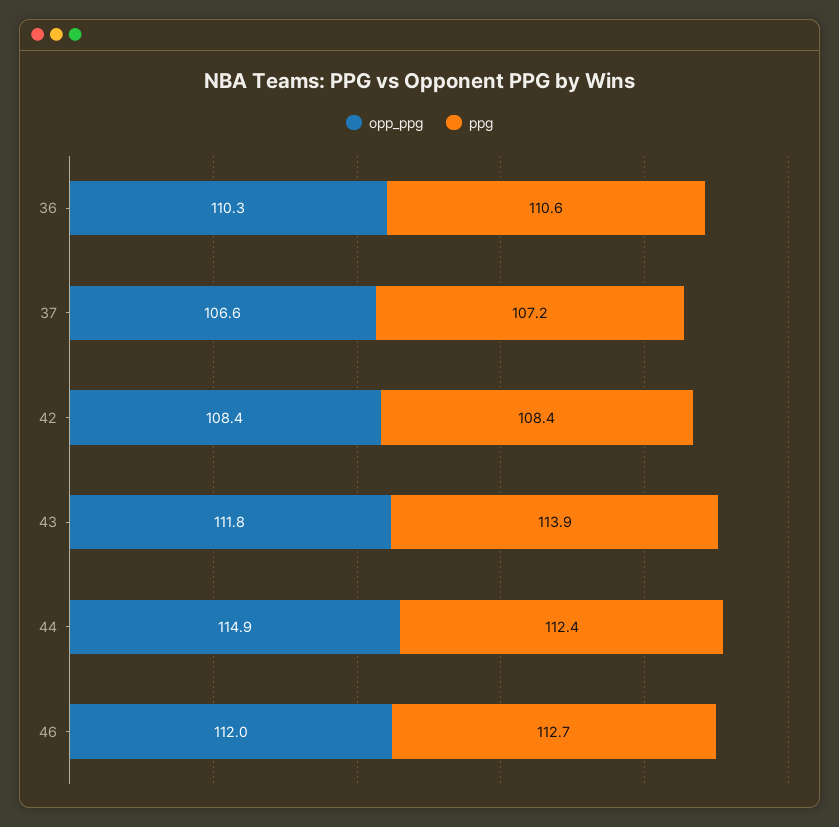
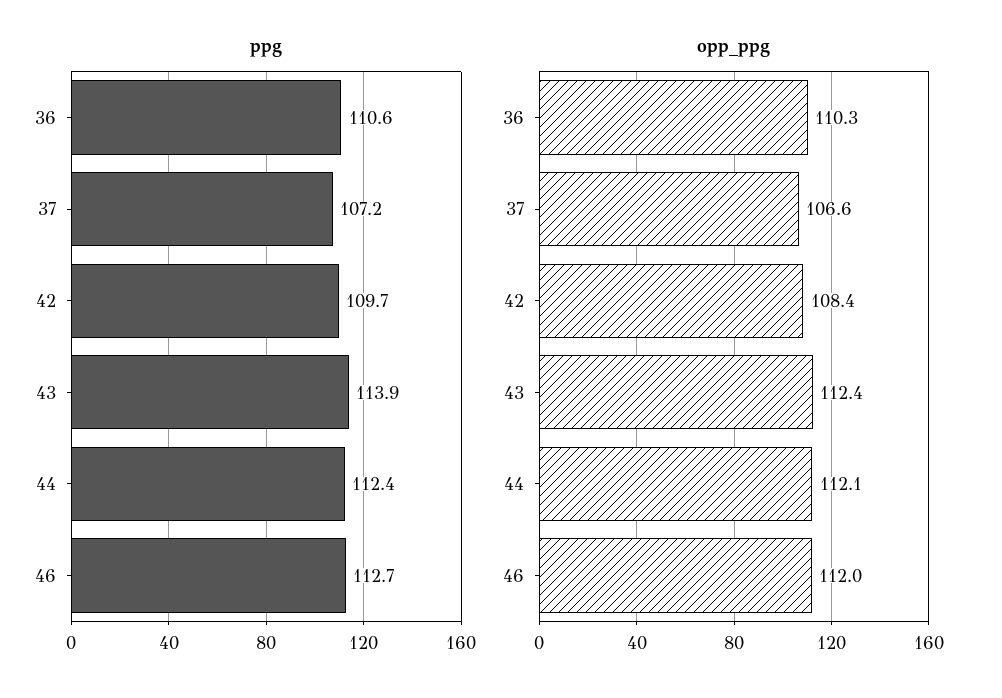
  {
    "opp_ppg": {
      "36": 110.3,
      "37": 106.6,
      "42": 108.4,
-     "43": 111.8,
+     "43": 112.4,
-     "44": 114.9,
+     "44": 112.1,
      "46": 112
    },
    "ppg": {
      "36": 110.6,
      "37": 107.2,
-     "42": 108.4,
+     "42": 109.7,
      "43": 113.9,
      "44": 112.4,
      "46": 112.7
    }
  }

